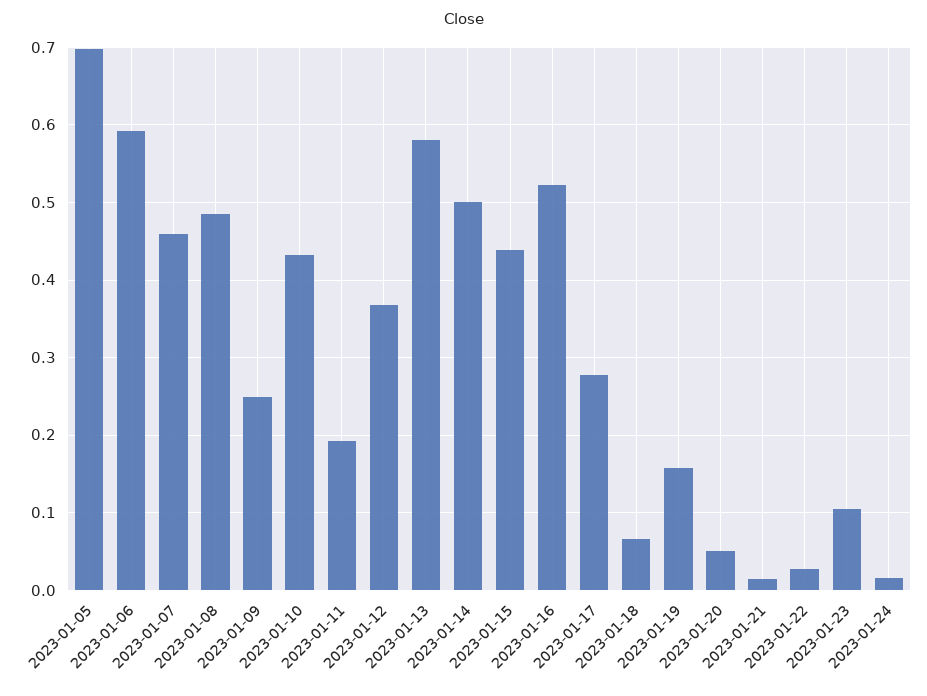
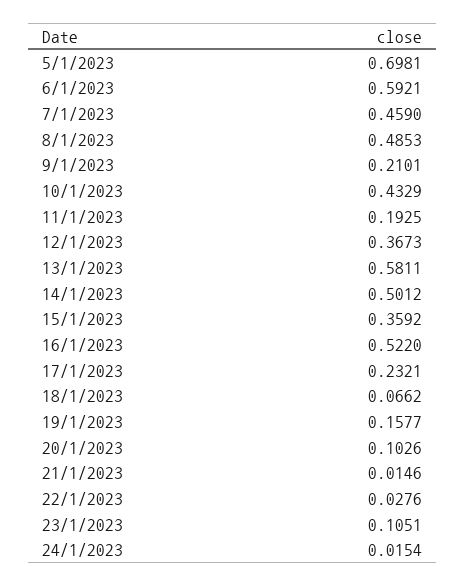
  {
    "2023-01-05": 0.6981,
    "2023-01-06": 0.5921,
    "2023-01-07": 0.459,
    "2023-01-08": 0.4853,
-   "2023-01-09": 0.25,
+   "2023-01-09": 0.2101,
    "2023-01-10": 0.4329,
    "2023-01-11": 0.1925,
    "2023-01-12": 0.3673,
    "2023-01-13": 0.5811,
    "2023-01-14": 0.5012,
-   "2023-01-15": 0.44,
+   "2023-01-15": 0.3592,
    "2023-01-16": 0.522,
-   "2023-01-17": 0.28,
+   "2023-01-17": 0.2321,
    "2023-01-18": 0.0662,
    "2023-01-19": 0.1577,
-   "2023-01-20": 0.05,
+   "2023-01-20": 0.1026,
    "2023-01-21": 0.0146,
    "2023-01-22": 0.0276,
    "2023-01-23": 0.1051,
    "2023-01-24": 0.0154
  }

